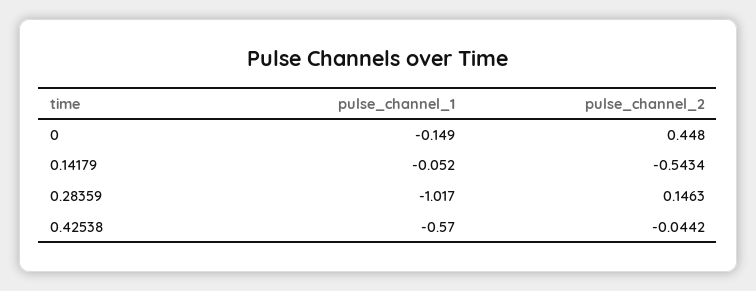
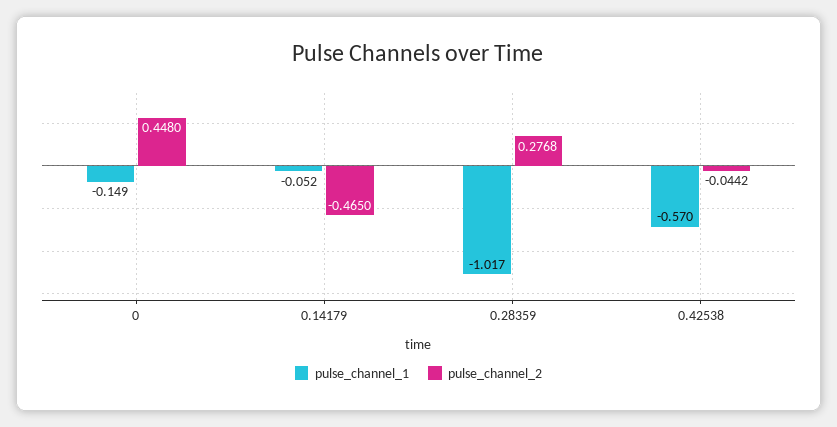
  {
    "pulse_channel_1": {
      "0": -0.149,
      "0.14179": -0.052,
      "0.28359": -1.017,
      "0.42538": -0.57
    },
    "pulse_channel_2": {
      "0": 0.448,
-     "0.14179": -0.5434,
+     "0.14179": -0.465,
-     "0.28359": 0.1463,
+     "0.28359": 0.2768,
      "0.42538": -0.0442
    }
  }

